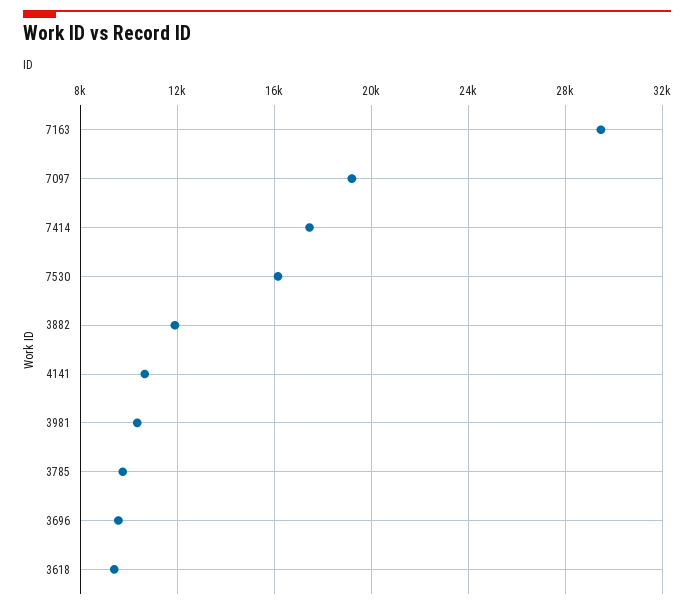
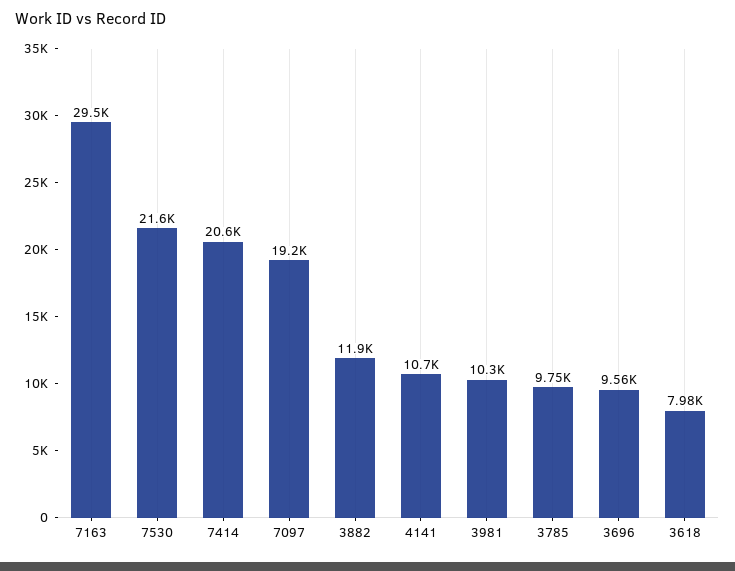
  {
    "7163": 29500,
    "7097": 19200,
-   "7414": 17500,
+   "7414": 20600,
-   "7530": 16000,
+   "7530": 21600,
    "3882": 11900,
    "4141": 10700,
    "3981": 10300,
    "3785": 9750,
    "3696": 9560,
-   "3618": 9500
+   "3618": 7980
  }

